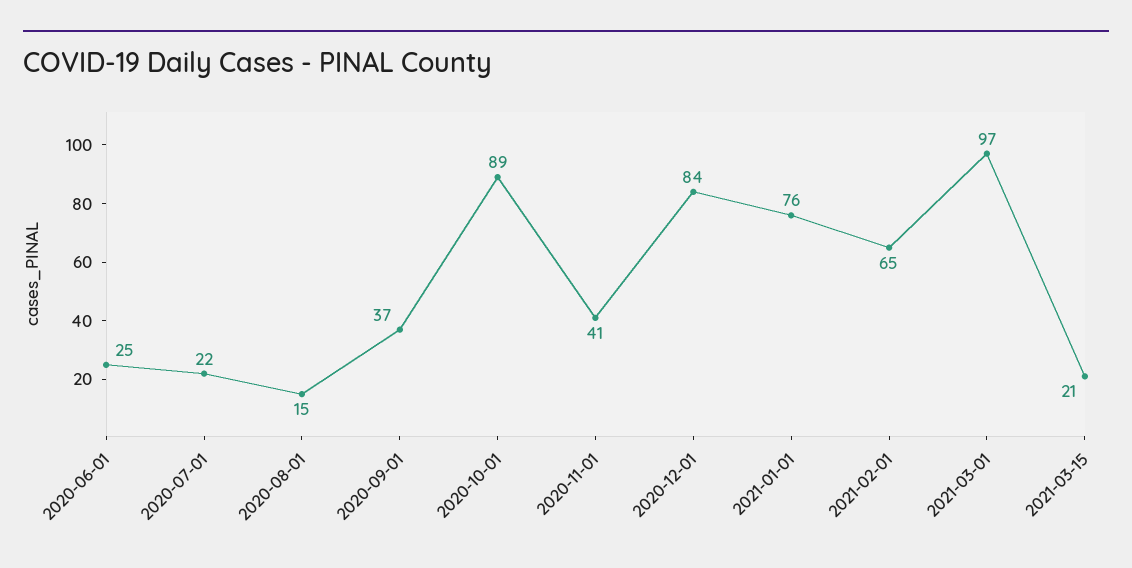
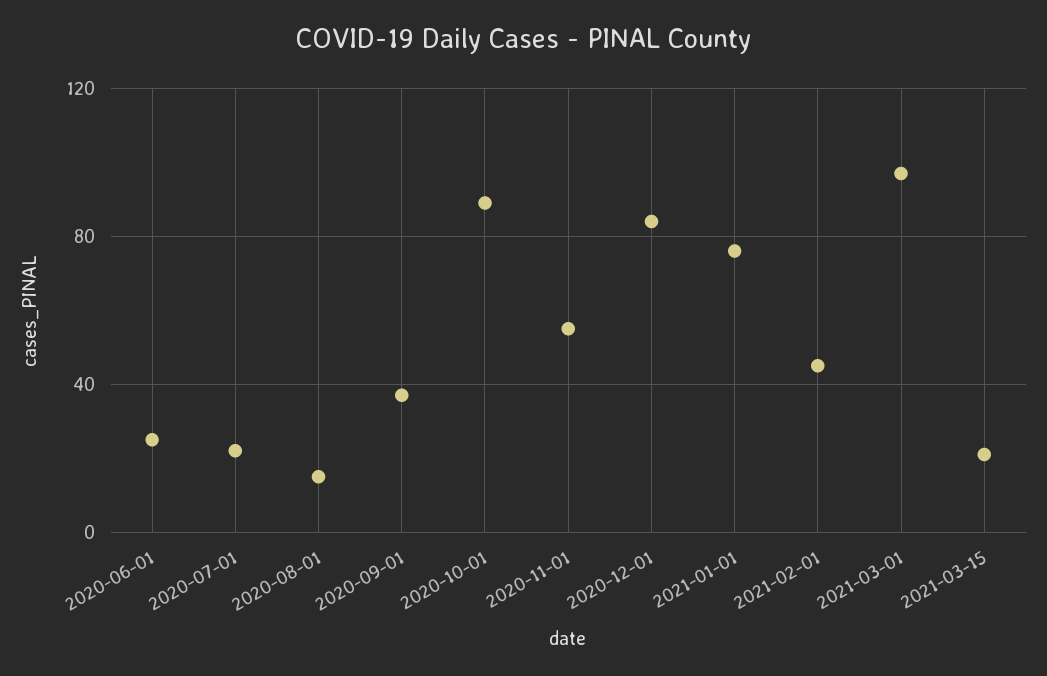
  {
    "2020-06-01": 25,
    "2020-07-01": 22,
    "2020-08-01": 15,
    "2020-09-01": 37,
    "2020-10-01": 89,
-   "2020-11-01": 41,
+   "2020-11-01": 55,
    "2020-12-01": 84,
    "2021-01-01": 76,
-   "2021-02-01": 65,
+   "2021-02-01": 45,
    "2021-03-01": 97,
    "2021-03-15": 21
  }

